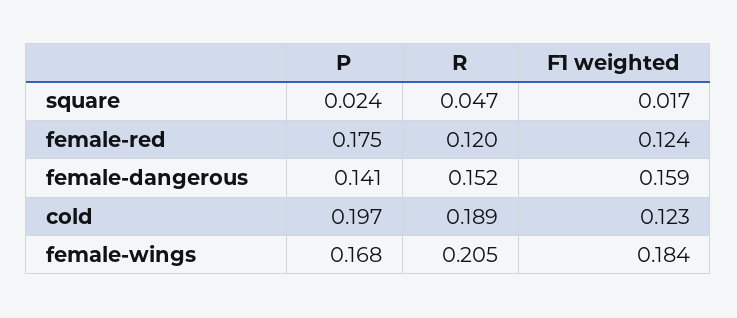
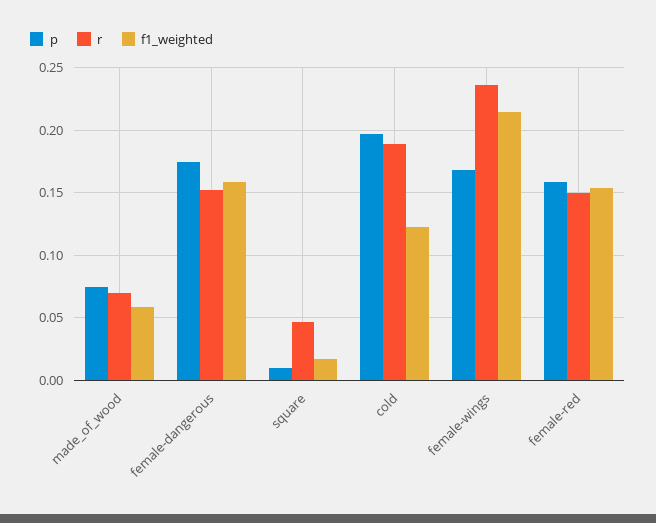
  {
    "P": {
-     "square": 0.024,
+     "square": 0.01,
-     "female-red": 0.175,
+     "female-red": 0.16,
-     "female-dangerous": 0.141,
+     "female-dangerous": 0.175,
      "cold": 0.197,
-     "female-wings": 0.168
+     "female-wings": 0.168,
+     "made_of_wood": 0.075
    },
    "R": {
      "square": 0.047,
-     "female-red": 0.12,
+     "female-red": 0.15,
      "female-dangerous": 0.152,
      "cold": 0.189,
-     "female-wings": 0.205
+     "female-wings": 0.235,
+     "made_of_wood": 0.07
    },
    "F1 weighted": {
      "square": 0.017,
-     "female-red": 0.124,
+     "female-red": 0.155,
      "female-dangerous": 0.159,
      "cold": 0.123,
-     "female-wings": 0.184
+     "female-wings": 0.215,
+     "made_of_wood": 0.06
    }
  }

